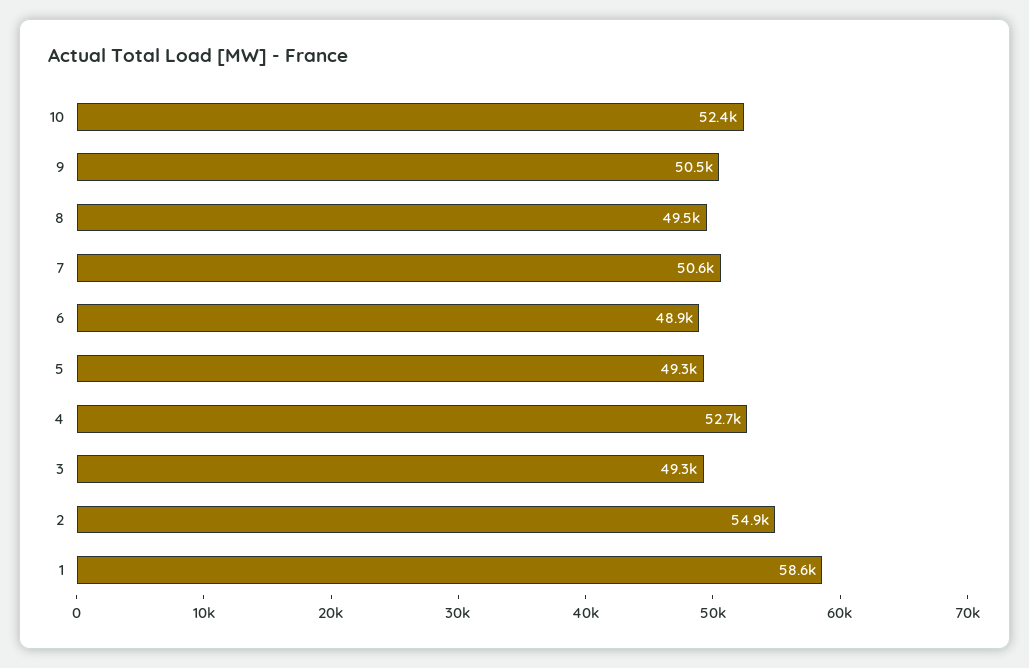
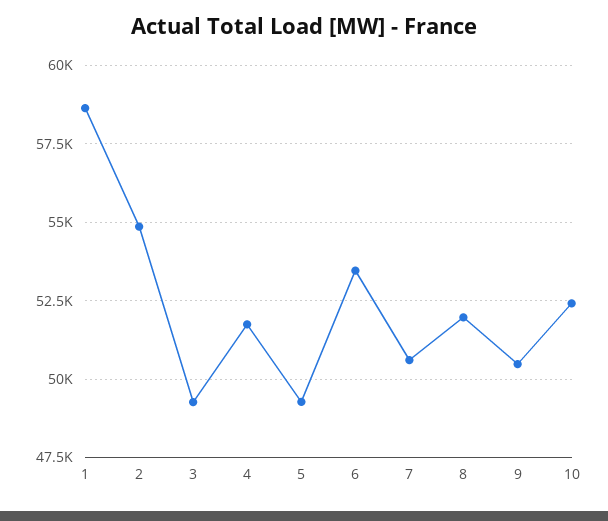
  {
    "10": 52400,
    "9": 50500,
-   "8": 49500,
+   "8": 52000,
    "7": 50600,
-   "6": 48900,
+   "6": 53500,
    "5": 49300,
-   "4": 52700,
+   "4": 51750,
    "3": 49300,
    "2": 54900,
    "1": 58600
  }

